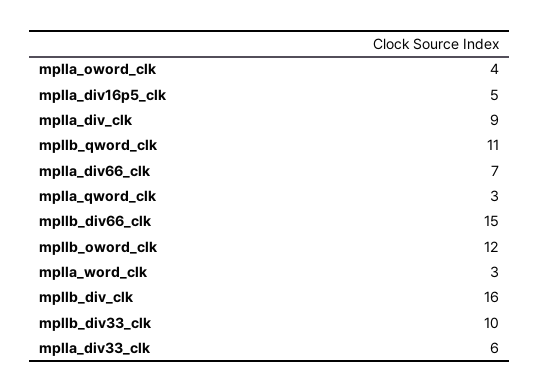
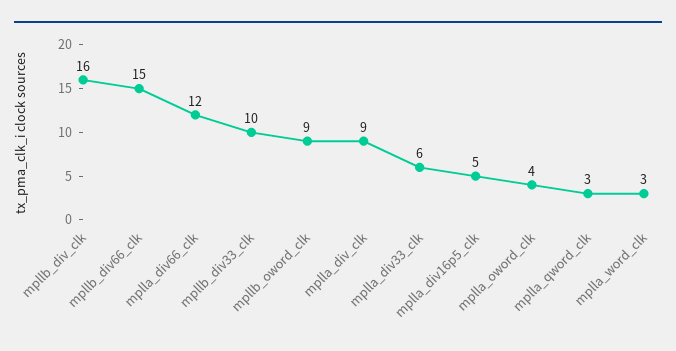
  {
    "mplla_oword_clk": 4,
    "mplla_div16p5_clk": 5,
    "mplla_div_clk": 9,
-   "mpllb_qword_clk": 11,
-   "mplla_div66_clk": 7,
+   "mplla_div66_clk": 12,
    "mplla_qword_clk": 3,
    "mpllb_div66_clk": 15,
-   "mpllb_oword_clk": 12,
+   "mpllb_oword_clk": 9,
    "mplla_word_clk": 3,
    "mpllb_div_clk": 16,
    "mpllb_div33_clk": 10,
    "mplla_div33_clk": 6
  }

